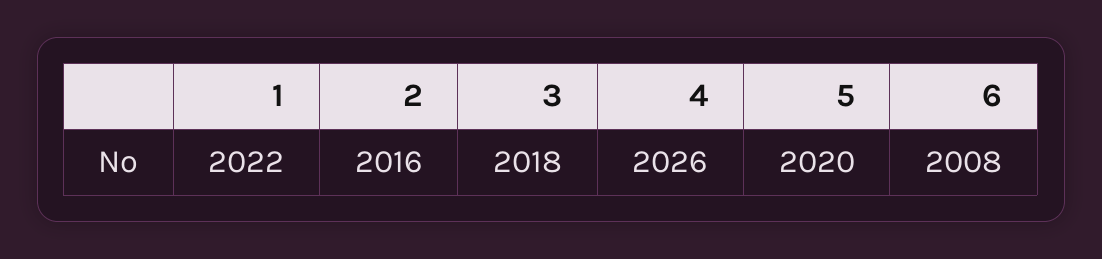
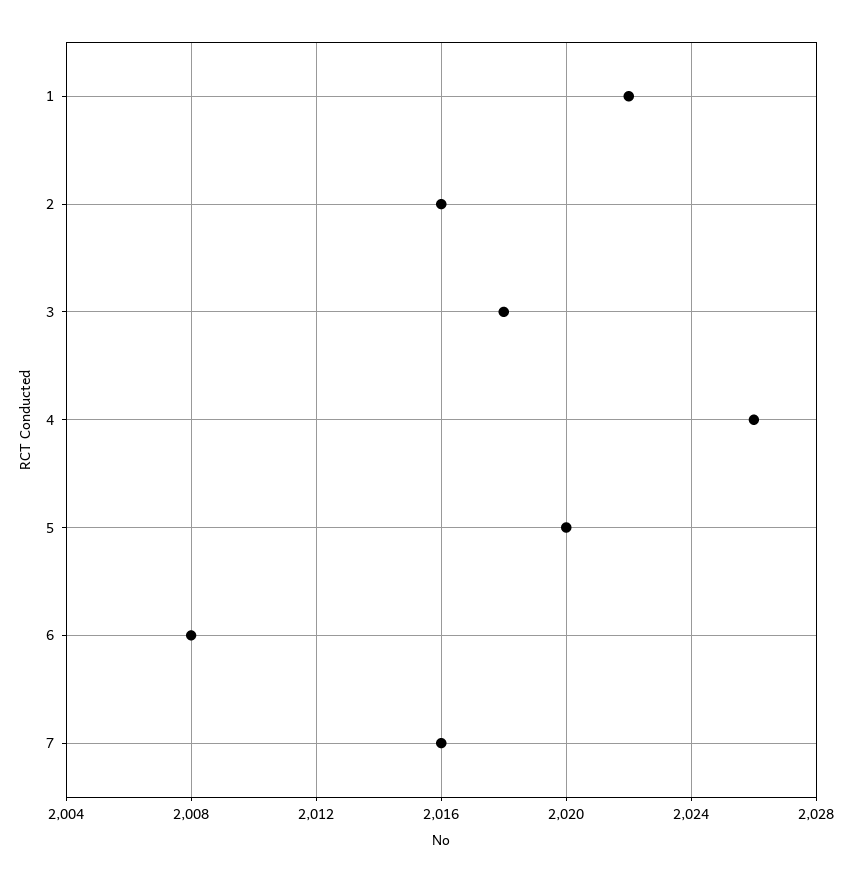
  {
    "1": 2022,
    "2": 2016,
    "3": 2018,
    "4": 2026,
    "5": 2020,
-   "6": 2008
+   "6": 2008,
+   "7": 2016
  }

